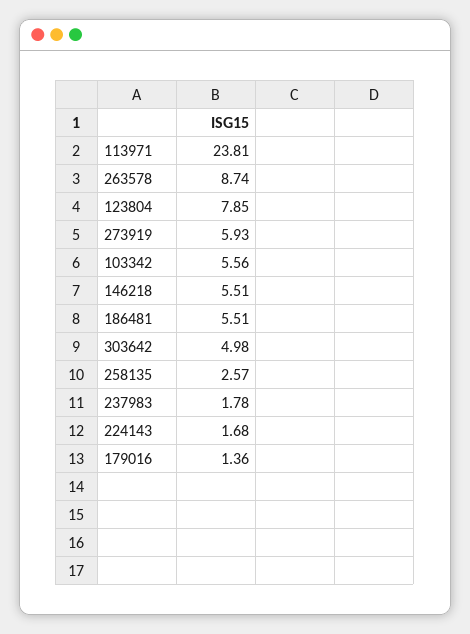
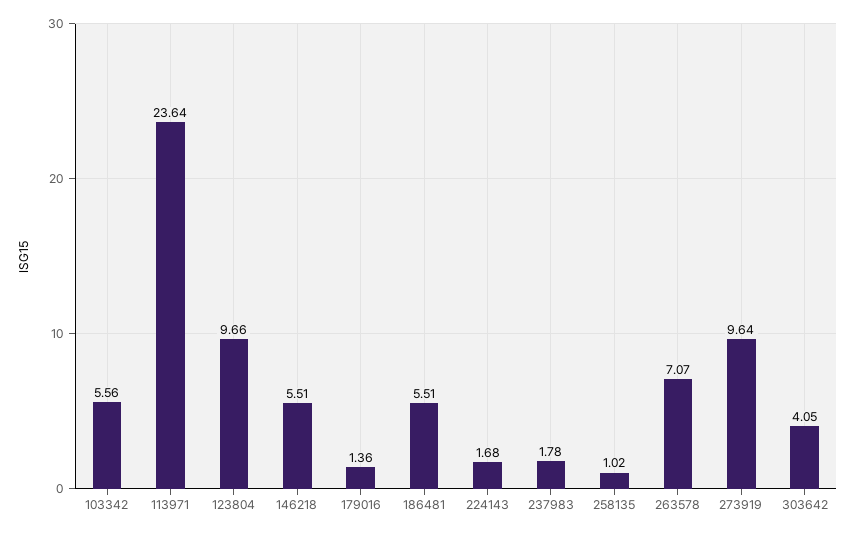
  {
-   "113971": 23.81,
+   "113971": 23.64,
-   "263578": 8.74,
+   "263578": 7.07,
-   "123804": 7.85,
+   "123804": 9.66,
-   "273919": 5.93,
+   "273919": 9.64,
    "103342": 5.56,
    "146218": 5.51,
    "186481": 5.51,
-   "303642": 4.98,
+   "303642": 4.05,
-   "258135": 2.57,
+   "258135": 1.02,
    "237983": 1.78,
    "224143": 1.68,
    "179016": 1.36
  }

